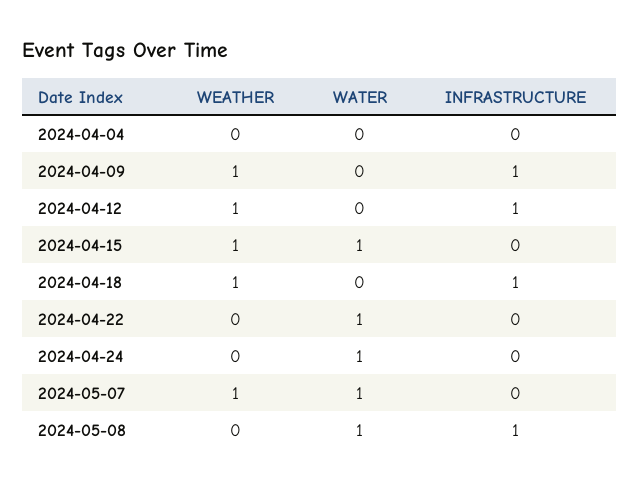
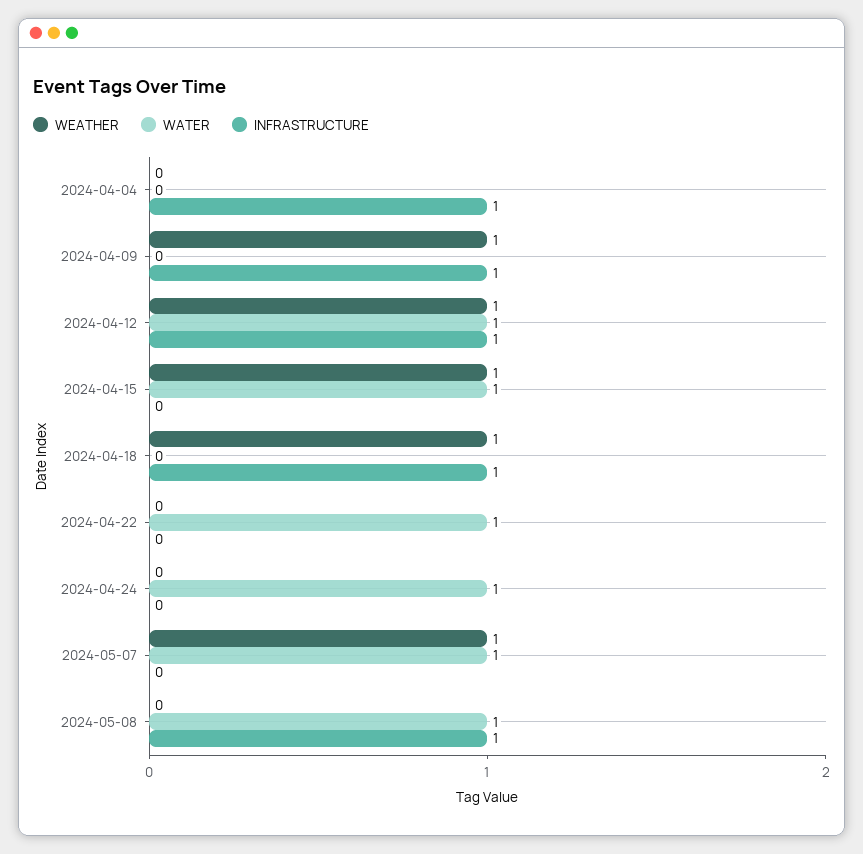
  {
    "WEATHER": {
      "2024-04-04": 0,
      "2024-04-09": 1,
      "2024-04-12": 1,
      "2024-04-15": 1,
      "2024-04-18": 1,
      "2024-04-22": 0,
      "2024-04-24": 0,
      "2024-05-07": 1,
      "2024-05-08": 0
    },
    "WATER": {
      "2024-04-04": 0,
      "2024-04-09": 0,
-     "2024-04-12": 0,
+     "2024-04-12": 1,
      "2024-04-15": 1,
      "2024-04-18": 0,
      "2024-04-22": 1,
      "2024-04-24": 1,
      "2024-05-07": 1,
      "2024-05-08": 1
    },
    "INFRASTRUCTURE": {
-     "2024-04-04": 0,
+     "2024-04-04": 1,
      "2024-04-09": 1,
      "2024-04-12": 1,
      "2024-04-15": 0,
      "2024-04-18": 1,
      "2024-04-22": 0,
      "2024-04-24": 0,
      "2024-05-07": 0,
      "2024-05-08": 1
    }
  }

